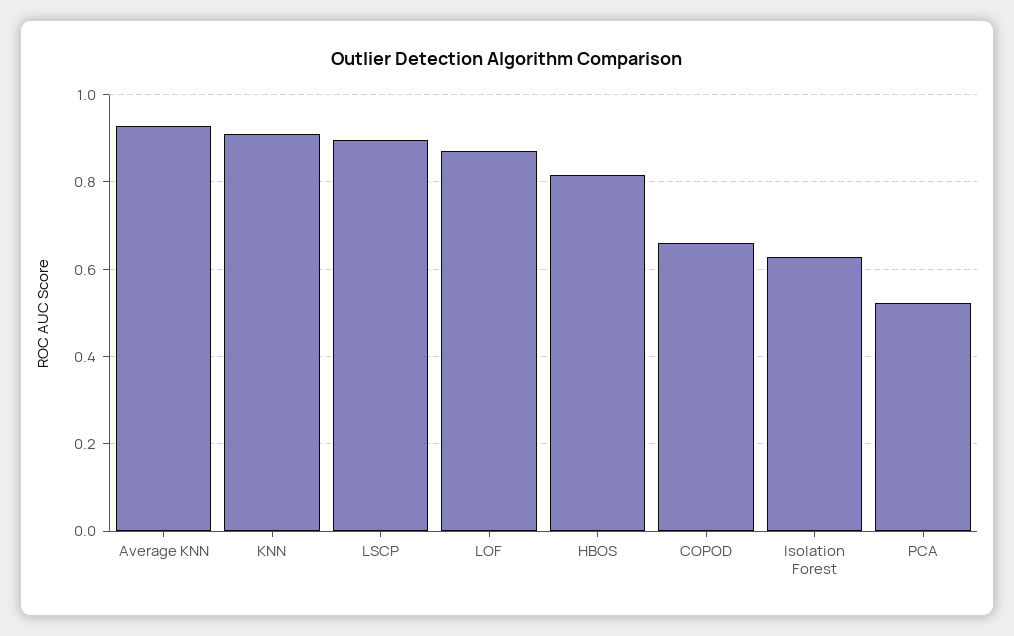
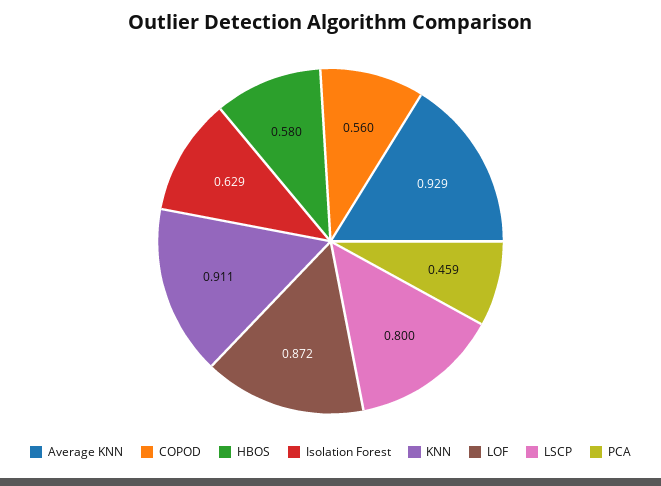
  {
    "Average KNN": 0.929,
    "KNN": 0.911,
-   "LSCP": 0.9,
+   "LSCP": 0.8,
    "LOF": 0.872,
-   "HBOS": 0.82,
+   "HBOS": 0.58,
-   "COPOD": 0.66,
+   "COPOD": 0.56,
    "Isolation Forest": 0.629,
-   "PCA": 0.52
+   "PCA": 0.459
  }

